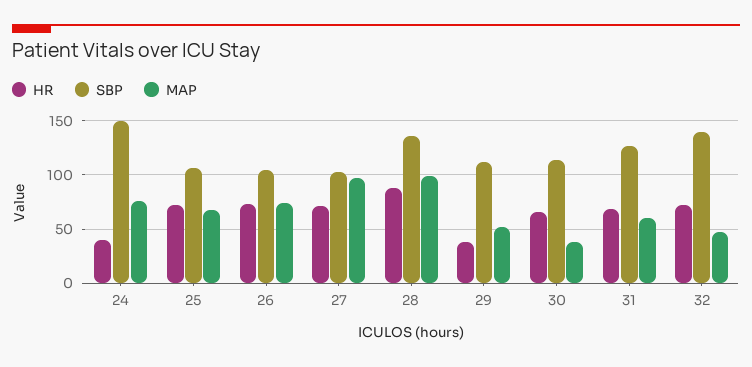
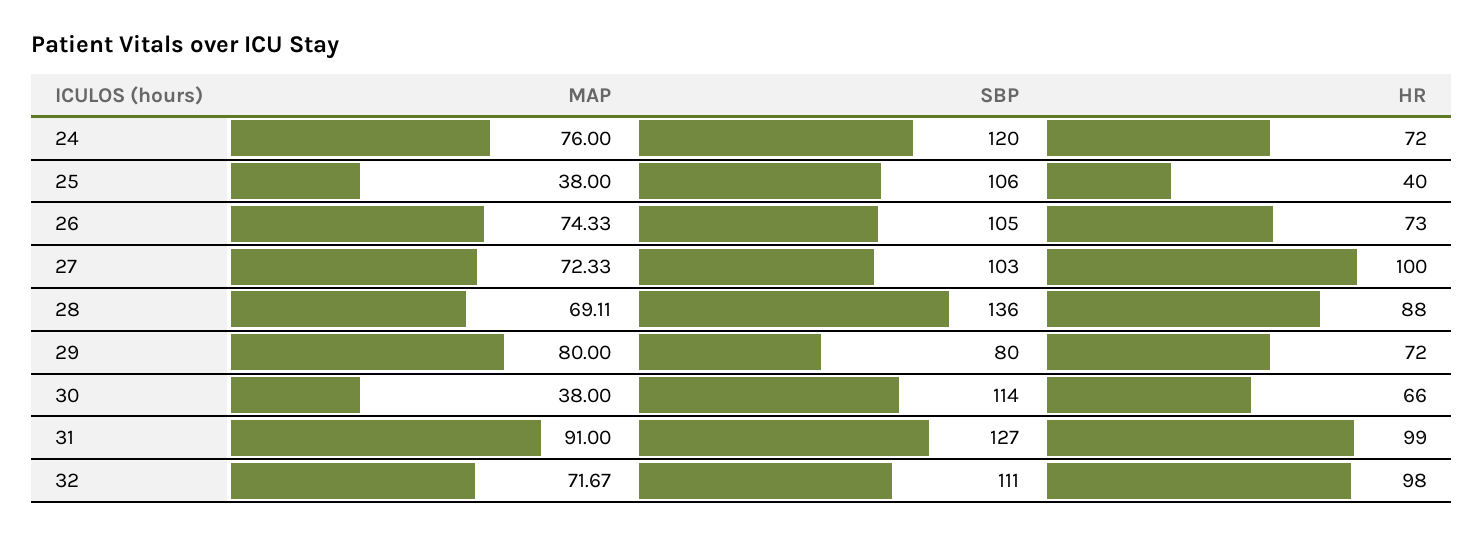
  {
    "HR": {
-     "24": 40,
+     "24": 72,
-     "25": 70,
+     "25": 40,
      "26": 73,
-     "27": 70,
+     "27": 100,
      "28": 88,
-     "29": 40,
+     "29": 72,
      "30": 66,
-     "31": 70,
+     "31": 99,
-     "32": 70
+     "32": 98
    },
    "SBP": {
-     "24": 150,
+     "24": 120,
      "25": 106,
      "26": 105,
      "27": 103,
      "28": 136,
-     "29": 110,
+     "29": 80,
      "30": 114,
      "31": 127,
-     "32": 140
+     "32": 111
    },
    "MAP": {
      "24": 76,
-     "25": 70,
+     "25": 38,
      "26": 74.33,
-     "27": 100,
+     "27": 72.33,
-     "28": 100,
+     "28": 69.11,
-     "29": 50,
+     "29": 80,
      "30": 38,
-     "31": 60,
+     "31": 91,
-     "32": 50
+     "32": 71.67
    }
  }

